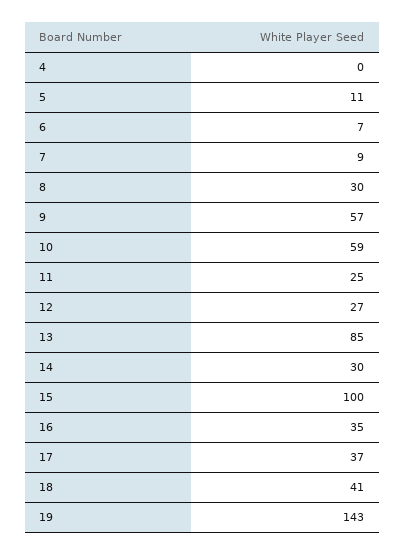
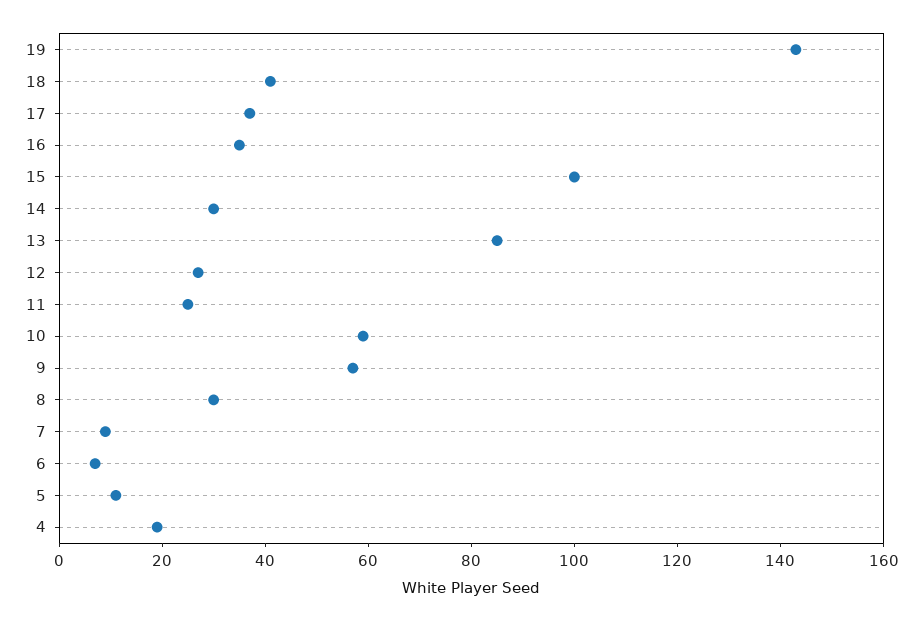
  {
-   "4": 0,
+   "4": 20,
    "5": 11,
    "6": 7,
    "7": 9,
    "8": 30,
    "9": 57,
    "10": 59,
    "11": 25,
    "12": 27,
    "13": 85,
    "14": 30,
    "15": 100,
    "16": 35,
    "17": 37,
    "18": 41,
    "19": 143
  }

